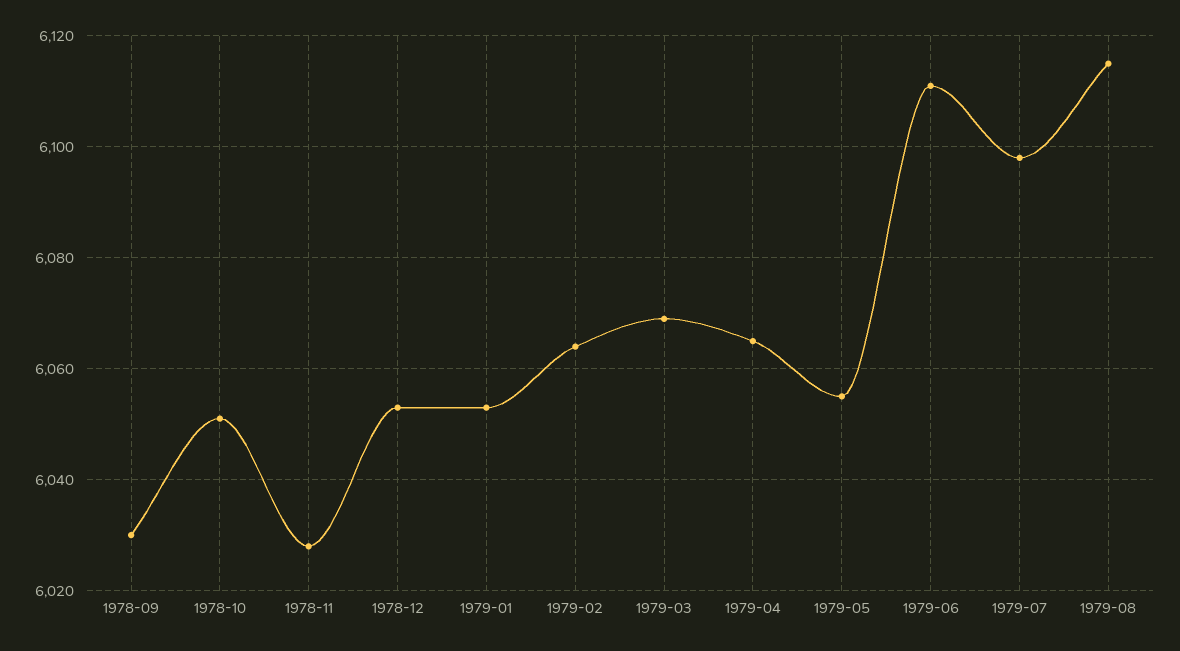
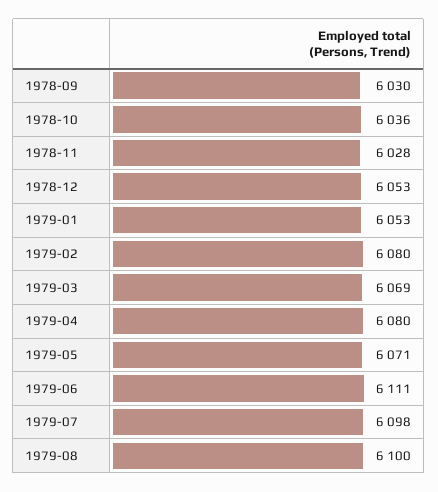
  {
    "1978-09": 6030,
-   "1978-10": 6050,
+   "1978-10": 6036,
    "1978-11": 6028,
    "1978-12": 6053,
    "1979-01": 6053,
-   "1979-02": 6065,
+   "1979-02": 6080,
    "1979-03": 6069,
-   "1979-04": 6065,
+   "1979-04": 6080,
-   "1979-05": 6055,
+   "1979-05": 6071,
    "1979-06": 6111,
    "1979-07": 6098,
-   "1979-08": 6115
+   "1979-08": 6100
  }

